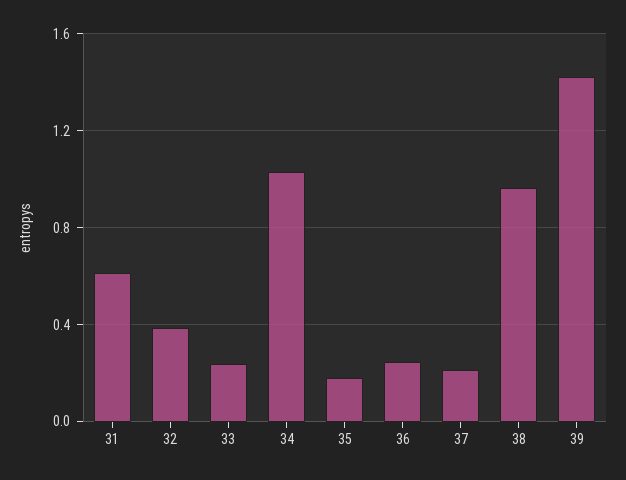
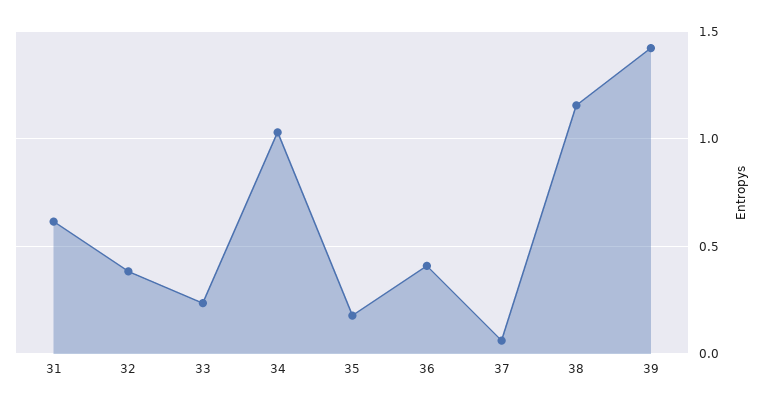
  {
    "31": 0.6,
    "32": 0.4,
    "33": 0.25,
    "34": 1.05,
    "35": 0.2,
-   "36": 0.25,
+   "36": 0.4,
-   "37": 0.2,
+   "37": 0.05,
-   "38": 0.95,
+   "38": 1.15,
    "39": 1.4
  }

